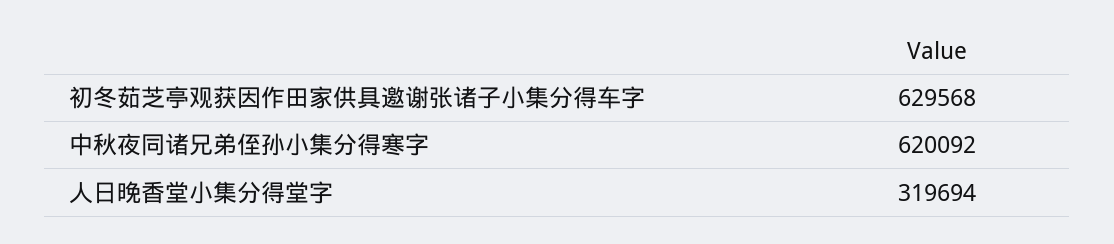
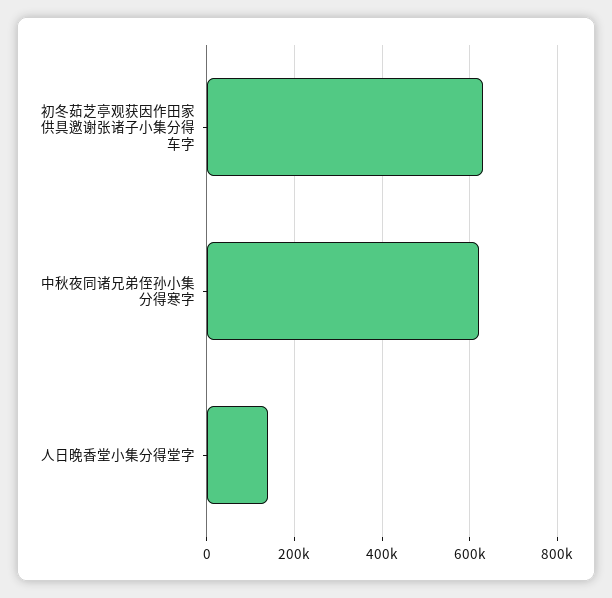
  {
    "初冬茹芝亭观获因作田家供具邀谢张诸子小集分得车字": 629568,
    "中秋夜同诸兄弟侄孙小集分得寒字": 620092,
-   "人日晚香堂小集分得堂字": 319694
+   "人日晚香堂小集分得堂字": 140000
  }

